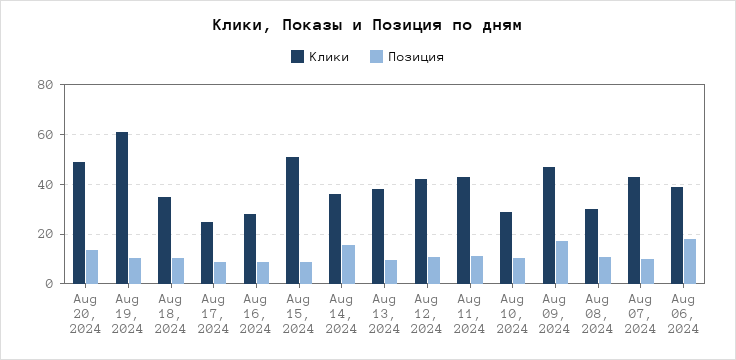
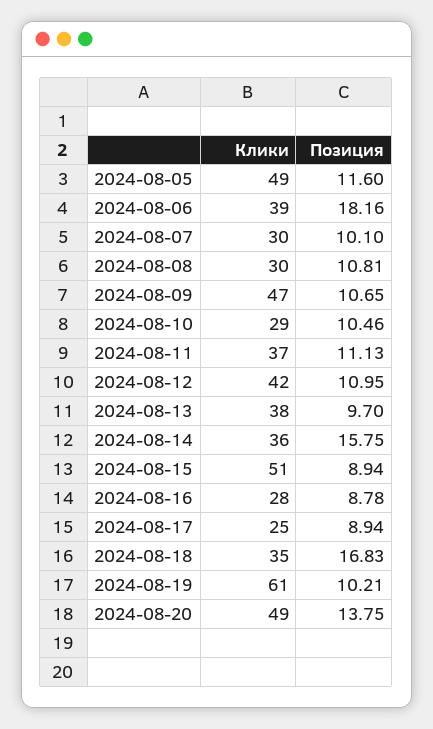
  {
    "Клики": {
      "Aug 20, 2024": 49,
      "Aug 19, 2024": 61,
      "Aug 18, 2024": 35,
      "Aug 17, 2024": 25,
      "Aug 16, 2024": 28,
      "Aug 15, 2024": 51,
      "Aug 14, 2024": 36,
      "Aug 13, 2024": 38,
      "Aug 12, 2024": 42,
-     "Aug 11, 2024": 42.5,
+     "Aug 11, 2024": 37,
      "Aug 10, 2024": 29,
      "Aug 09, 2024": 47,
      "Aug 08, 2024": 30,
-     "Aug 07, 2024": 42.5,
+     "Aug 07, 2024": 30,
-     "Aug 06, 2024": 39
+     "Aug 06, 2024": 39,
+     "2024-08-05": 49
    },
    "Позиция": {
      "Aug 20, 2024": 13.75,
      "Aug 19, 2024": 10.21,
-     "Aug 18, 2024": 10,
+     "Aug 18, 2024": 16.83,
      "Aug 17, 2024": 8.94,
      "Aug 16, 2024": 8.78,
      "Aug 15, 2024": 8.94,
      "Aug 14, 2024": 15.75,
      "Aug 13, 2024": 9.7,
      "Aug 12, 2024": 10.95,
      "Aug 11, 2024": 11.13,
      "Aug 10, 2024": 10.46,
-     "Aug 09, 2024": 17.5,
+     "Aug 09, 2024": 10.65,
      "Aug 08, 2024": 10.81,
      "Aug 07, 2024": 10.1,
-     "Aug 06, 2024": 18.16
+     "Aug 06, 2024": 18.16,
+     "2024-08-05": 11.6
    }
  }

